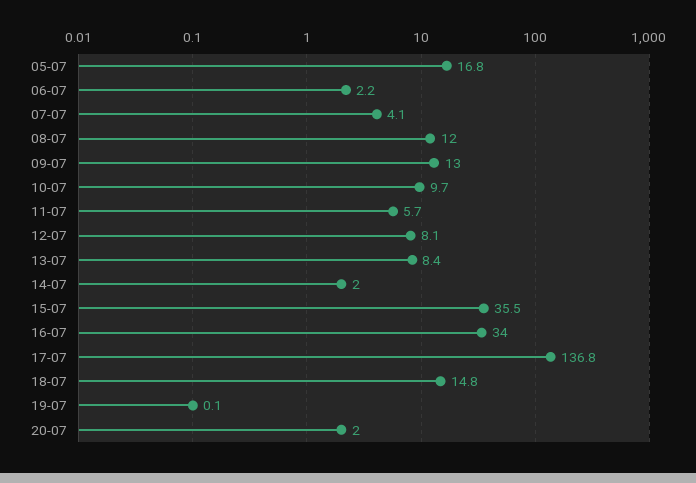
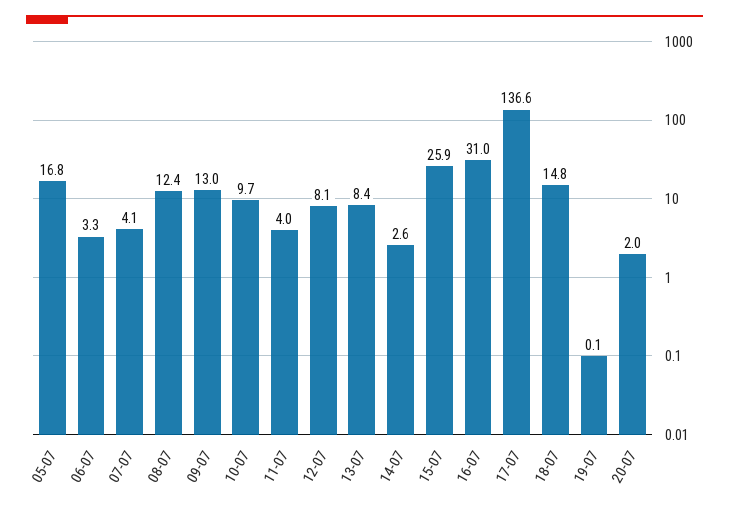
  {
    "05-07": 16.8,
-   "06-07": 2.2,
+   "06-07": 3.3,
    "07-07": 4.1,
-   "08-07": 12,
+   "08-07": 12.4,
    "09-07": 13,
    "10-07": 9.7,
-   "11-07": 5.7,
+   "11-07": 4,
    "12-07": 8.1,
    "13-07": 8.4,
-   "14-07": 2,
+   "14-07": 2.6,
-   "15-07": 35.5,
+   "15-07": 25.9,
-   "16-07": 34,
+   "16-07": 31,
-   "17-07": 136.8,
+   "17-07": 136.6,
    "18-07": 14.8,
    "19-07": 0.1,
    "20-07": 2
  }

